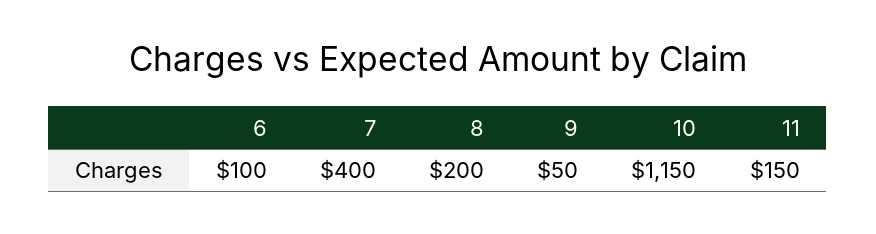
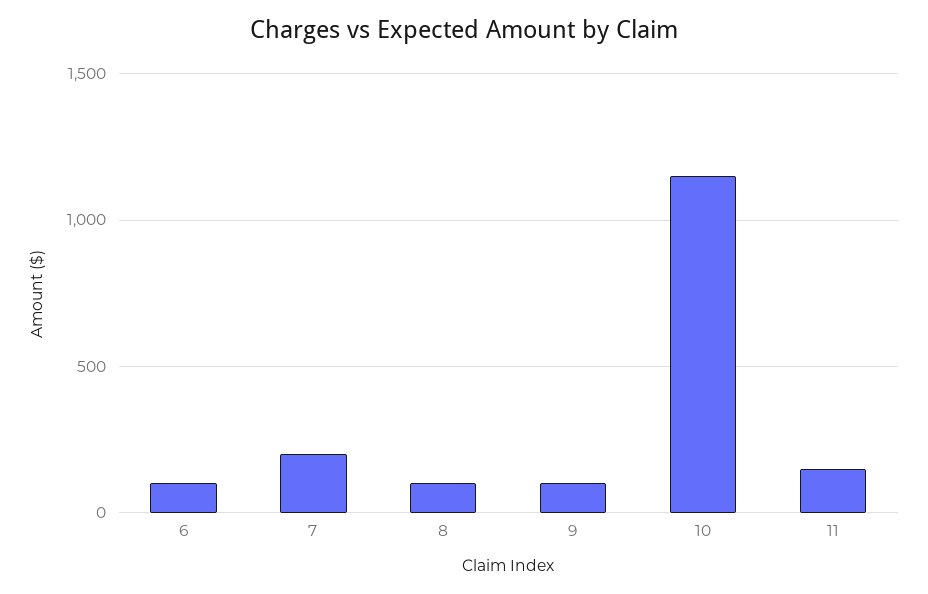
  {
    "6": 100,
-   "7": 400,
+   "7": 200,
-   "8": 200,
+   "8": 100,
-   "9": 50,
+   "9": 100,
    "10": 1150,
    "11": 150
  }

